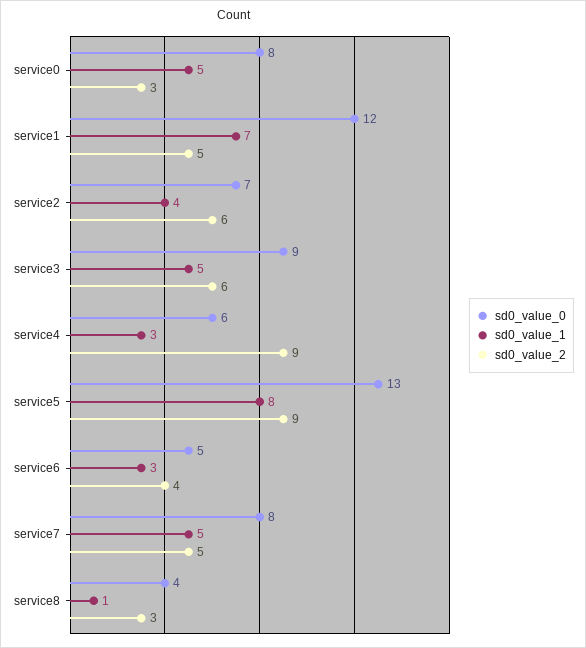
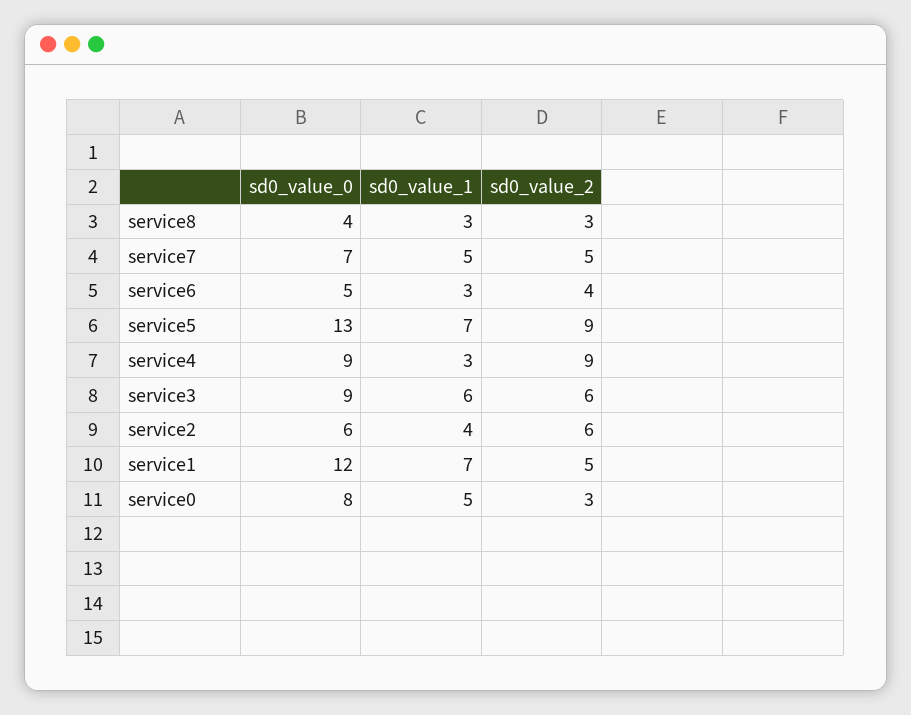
  {
    "sd0_value_0": {
      "service0": 8,
      "service1": 12,
-     "service2": 7,
+     "service2": 6,
      "service3": 9,
-     "service4": 6,
+     "service4": 9,
      "service5": 13,
      "service6": 5,
-     "service7": 8,
+     "service7": 7,
      "service8": 4
    },
    "sd0_value_1": {
      "service0": 5,
      "service1": 7,
      "service2": 4,
-     "service3": 5,
+     "service3": 6,
      "service4": 3,
-     "service5": 8,
+     "service5": 7,
      "service6": 3,
      "service7": 5,
-     "service8": 1
+     "service8": 3
    },
    "sd0_value_2": {
      "service0": 3,
      "service1": 5,
      "service2": 6,
      "service3": 6,
      "service4": 9,
      "service5": 9,
      "service6": 4,
      "service7": 5,
      "service8": 3
    }
  }

